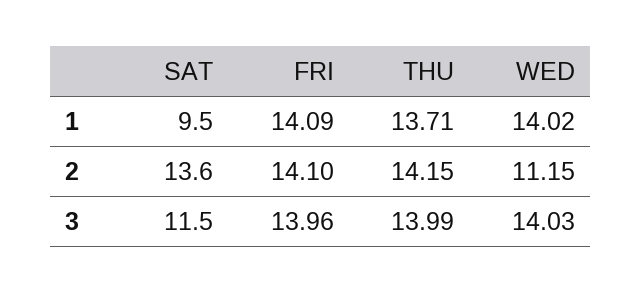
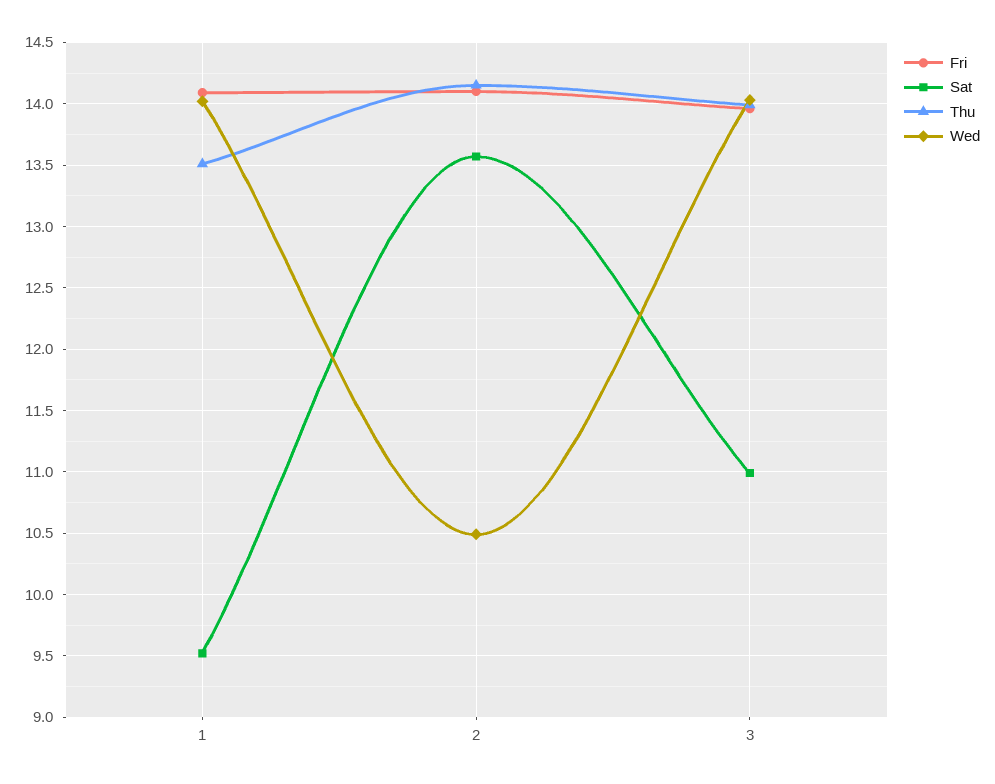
  {
    "SAT": {
      "1": 9.5,
      "2": 13.6,
-     "3": 11.5
+     "3": 11
    },
    "FRI": {
      "1": 14.09,
      "2": 14.1,
      "3": 13.96
    },
    "THU": {
-     "1": 13.71,
+     "1": 13.5,
      "2": 14.15,
      "3": 13.99
    },
    "WED": {
      "1": 14.02,
-     "2": 11.15,
+     "2": 10.5,
      "3": 14.03
    }
  }

